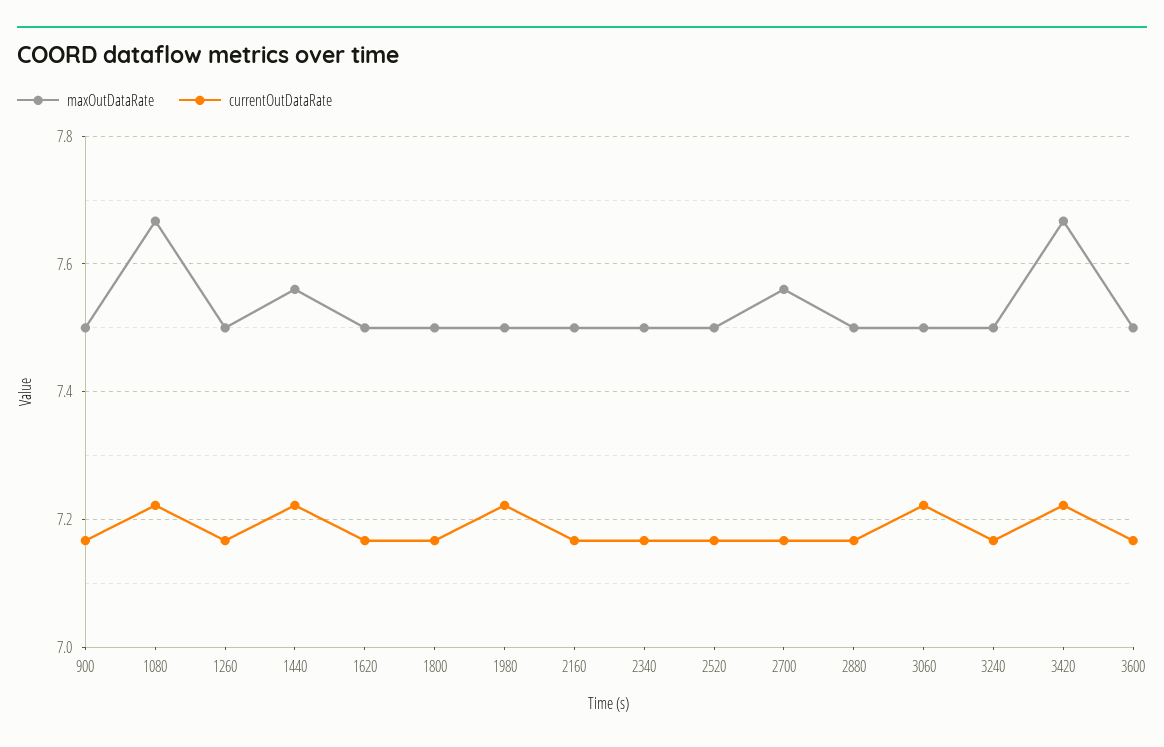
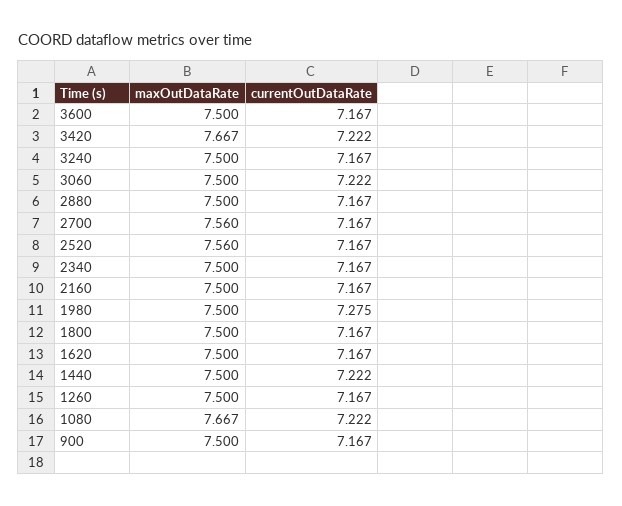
  {
    "maxOutDataRate": {
      "900": 7.5,
      "1080": 7.667,
      "1260": 7.5,
-     "1440": 7.56,
+     "1440": 7.5,
      "1620": 7.5,
      "1800": 7.5,
      "1980": 7.5,
      "2160": 7.5,
      "2340": 7.5,
-     "2520": 7.5,
+     "2520": 7.56,
      "2700": 7.56,
      "2880": 7.5,
      "3060": 7.5,
      "3240": 7.5,
      "3420": 7.667,
      "3600": 7.5
    },
    "currentOutDataRate": {
      "900": 7.167,
      "1080": 7.222,
      "1260": 7.167,
      "1440": 7.222,
      "1620": 7.167,
      "1800": 7.167,
-     "1980": 7.22,
+     "1980": 7.275,
      "2160": 7.167,
      "2340": 7.167,
      "2520": 7.167,
      "2700": 7.167,
      "2880": 7.167,
      "3060": 7.222,
      "3240": 7.167,
      "3420": 7.222,
      "3600": 7.167
    }
  }

